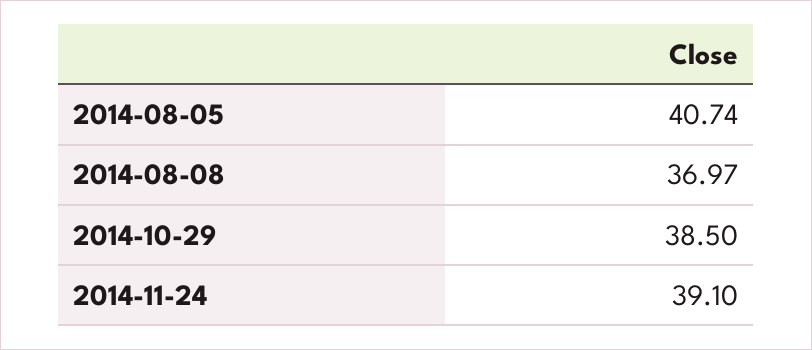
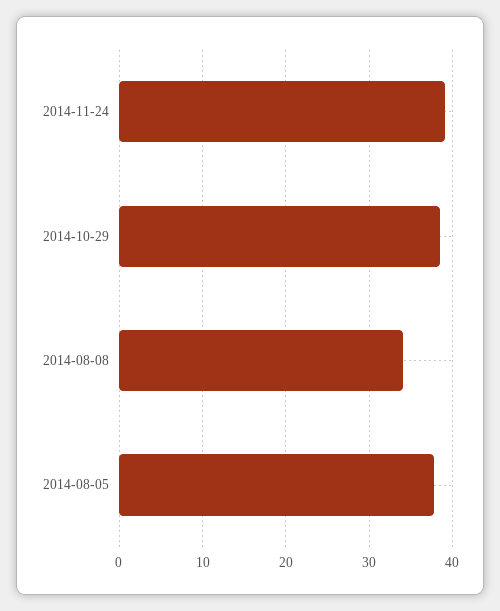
  {
-   "2014-08-05": 40.74,
+   "2014-08-05": 38,
-   "2014-08-08": 36.97,
+   "2014-08-08": 34,
    "2014-10-29": 38.5,
    "2014-11-24": 39.1
  }

